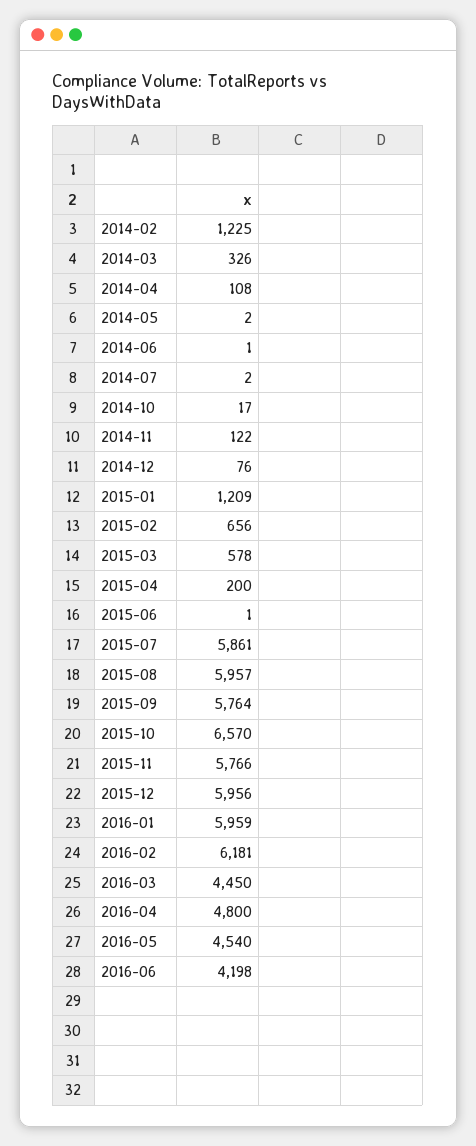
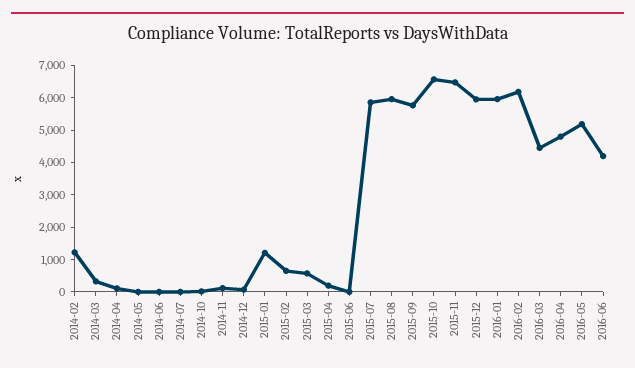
  {
    "2014-02": 1225,
    "2014-03": 326,
    "2014-04": 108,
    "2014-05": 2,
    "2014-06": 1,
    "2014-07": 2,
    "2014-10": 17,
    "2014-11": 122,
    "2014-12": 76,
    "2015-01": 1209,
    "2015-02": 656,
    "2015-03": 578,
    "2015-04": 200,
    "2015-06": 1,
    "2015-07": 5861,
    "2015-08": 5957,
    "2015-09": 5764,
    "2015-10": 6570,
-   "2015-11": 5766,
+   "2015-11": 6500,
    "2015-12": 5956,
    "2016-01": 5959,
    "2016-02": 6181,
    "2016-03": 4450,
    "2016-04": 4800,
-   "2016-05": 4540,
+   "2016-05": 5250,
    "2016-06": 4198
  }

